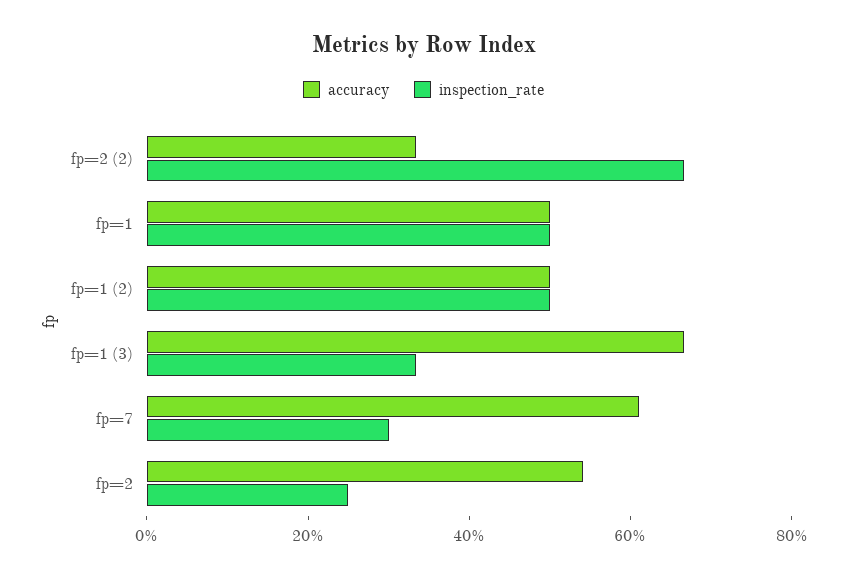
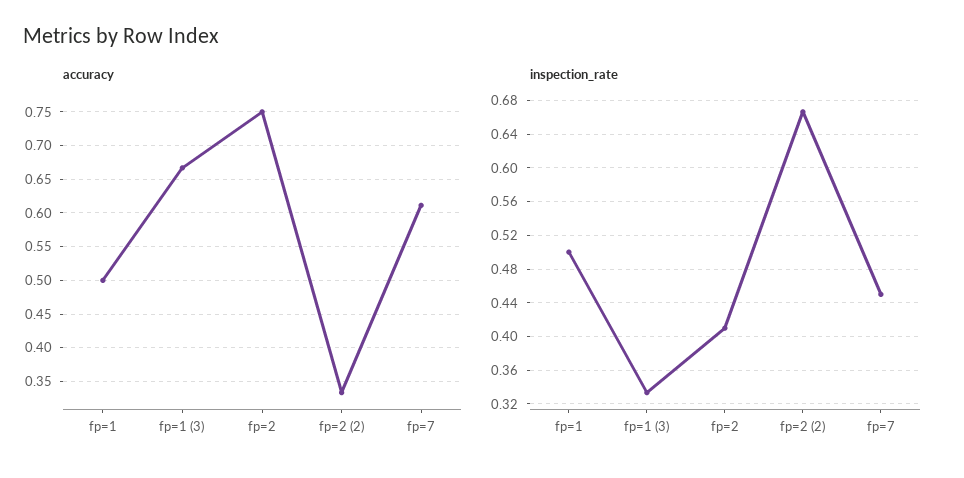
  {
    "accuracy": {
      "fp=2 (2)": 0.33,
      "fp=1": 0.5,
-     "fp=1 (2)": 0.5,
      "fp=1 (3)": 0.67,
      "fp=7": 0.61,
-     "fp=2": 0.55
+     "fp=2": 0.75
    },
    "inspection_rate": {
      "fp=2 (2)": 0.67,
      "fp=1": 0.5,
-     "fp=1 (2)": 0.5,
      "fp=1 (3)": 0.33,
-     "fp=7": 0.3,
+     "fp=7": 0.45,
-     "fp=2": 0.25
+     "fp=2": 0.41
    }
  }

